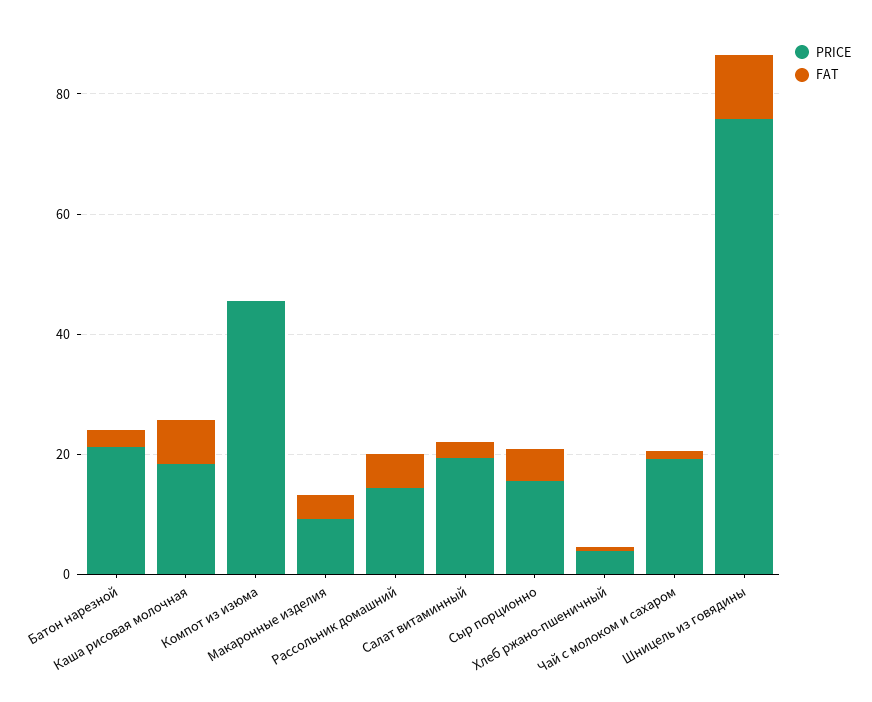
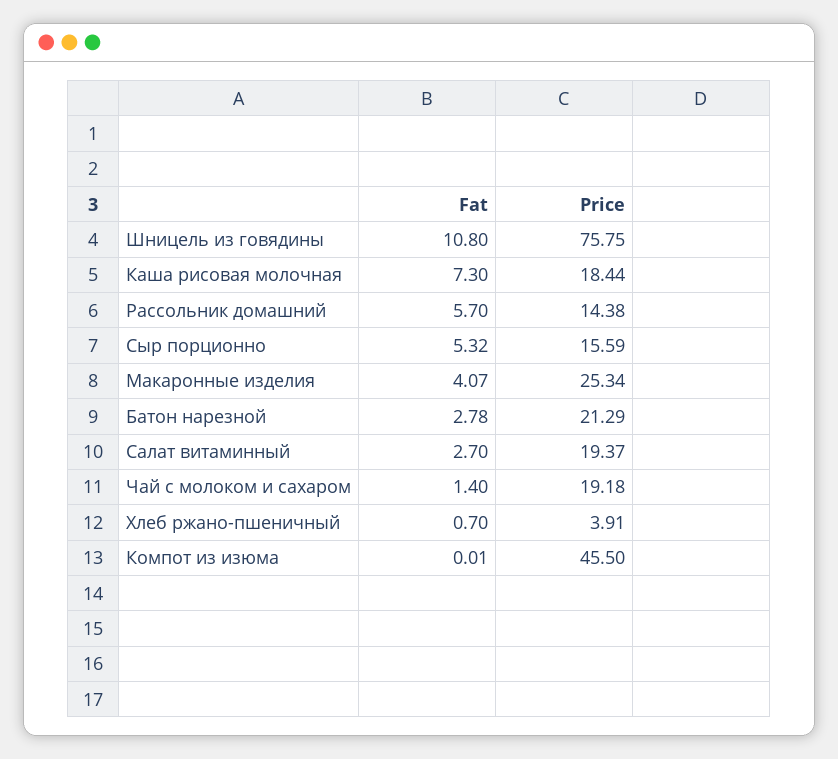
  {
    "PRICE": {
      "Батон нарезной": 21.29,
      "Каша рисовая молочная": 18.44,
      "Компот из изюма": 45.5,
-     "Макаронные изделия": 10,
+     "Макаронные изделия": 25.34,
      "Рассольник домашний": 14.38,
      "Салат витаминный": 19.37,
      "Сыр порционно": 15.59,
      "Хлеб ржано-пшеничный": 3.91,
      "Чай с молоком и сахаром": 19.18,
      "Шницель из говядины": 75.75
    },
    "FAT": {
      "Батон нарезной": 2.78,
      "Каша рисовая молочная": 7.3,
      "Компот из изюма": 0.01,
      "Макаронные изделия": 4.07,
      "Рассольник домашний": 5.7,
      "Салат витаминный": 2.7,
      "Сыр порционно": 5.32,
      "Хлеб ржано-пшеничный": 0.7,
      "Чай с молоком и сахаром": 1.4,
      "Шницель из говядины": 10.8
    }
  }

